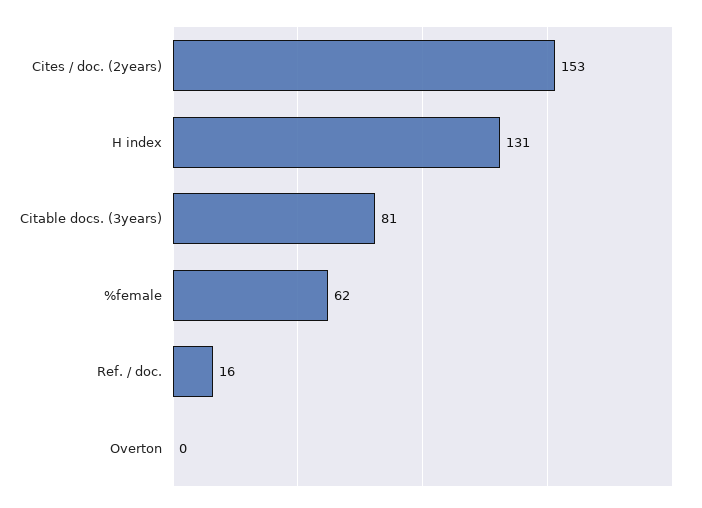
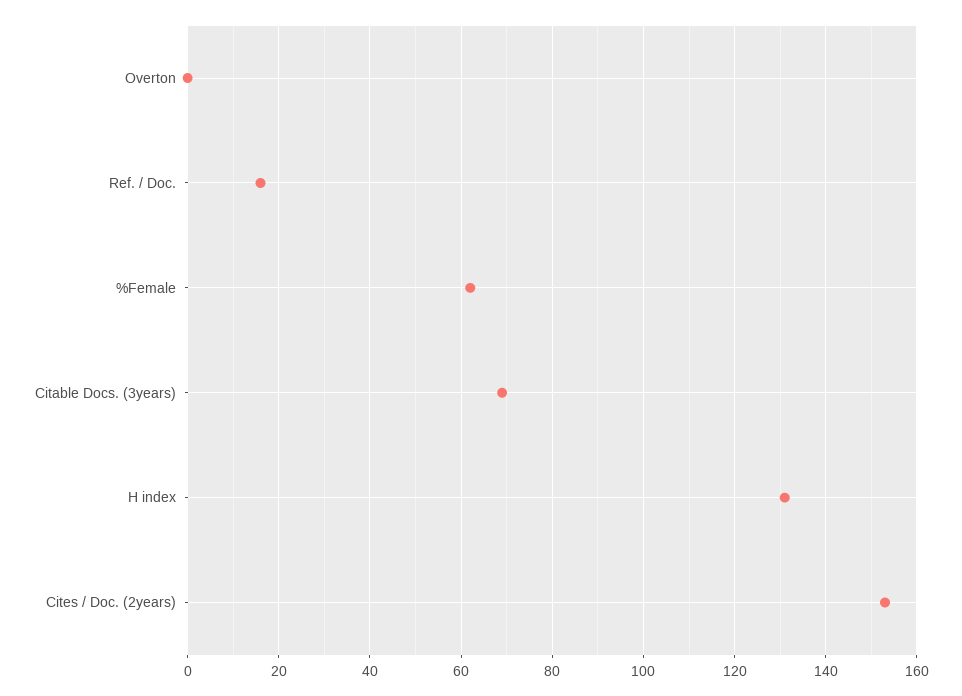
  {
    "Cites / doc. (2years)": 153,
    "H index": 131,
-   "Citable docs. (3years)": 81,
+   "Citable docs. (3years)": 70,
    "%female": 62,
    "Ref. / doc.": 16,
    "Overton": 0
  }

